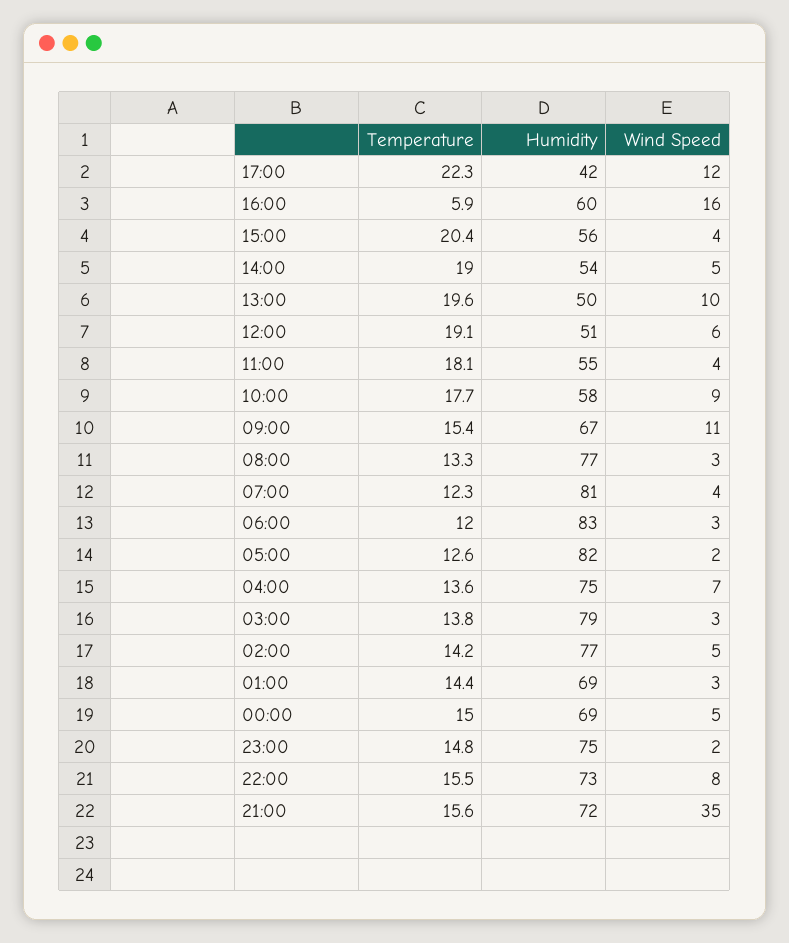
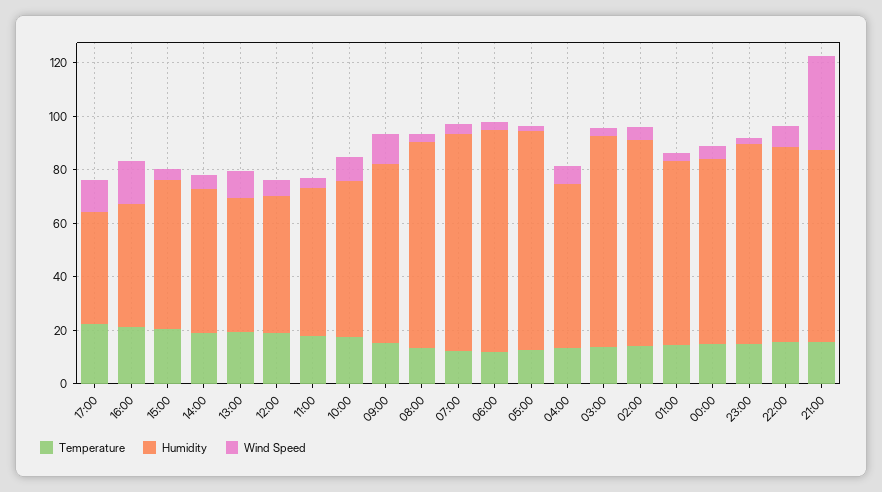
  {
    "Temperature": {
      "17:00": 22.3,
-     "16:00": 5.9,
+     "16:00": 20,
      "15:00": 20.4,
      "14:00": 19,
      "13:00": 19.6,
      "12:00": 19.1,
      "11:00": 18.1,
      "10:00": 17.7,
      "09:00": 15.4,
      "08:00": 13.3,
      "07:00": 12.3,
      "06:00": 12,
      "05:00": 12.6,
      "04:00": 13.6,
      "03:00": 13.8,
      "02:00": 14.2,
      "01:00": 14.4,
      "00:00": 15,
      "23:00": 14.8,
      "22:00": 15.5,
      "21:00": 15.6
    },
    "Humidity": {
      "17:00": 42,
-     "16:00": 60,
+     "16:00": 45,
      "15:00": 56,
      "14:00": 54,
      "13:00": 50,
      "12:00": 51,
      "11:00": 55,
      "10:00": 58,
      "09:00": 67,
      "08:00": 77,
      "07:00": 81,
      "06:00": 83,
      "05:00": 82,
-     "04:00": 75,
+     "04:00": 60,
      "03:00": 79,
      "02:00": 77,
      "01:00": 69,
      "00:00": 69,
      "23:00": 75,
      "22:00": 73,
      "21:00": 72
    },
    "Wind Speed": {
      "17:00": 12,
      "16:00": 16,
      "15:00": 4,
      "14:00": 5,
      "13:00": 10,
      "12:00": 6,
      "11:00": 4,
      "10:00": 9,
      "09:00": 11,
      "08:00": 3,
      "07:00": 4,
      "06:00": 3,
      "05:00": 2,
      "04:00": 7,
      "03:00": 3,
      "02:00": 5,
      "01:00": 3,
      "00:00": 5,
      "23:00": 2,
      "22:00": 8,
      "21:00": 35
    }
  }

